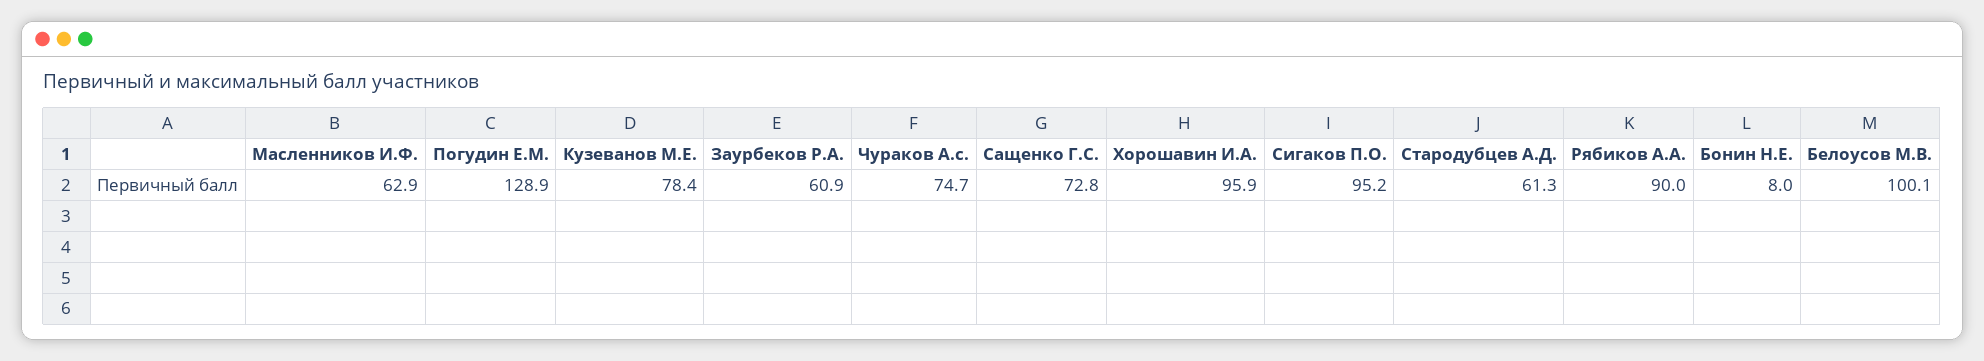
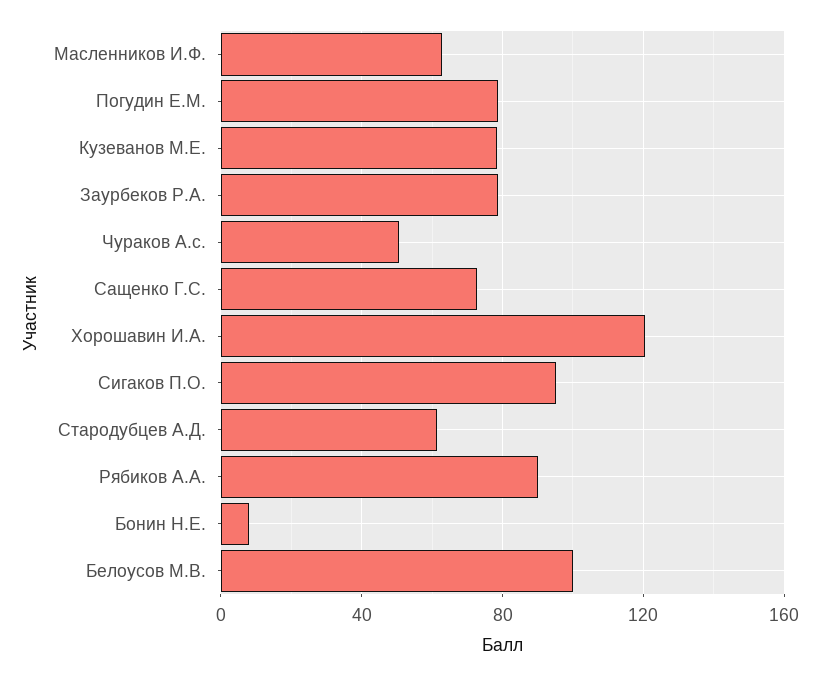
  {
    "Масленников И.Ф.": 62.9,
-   "Погудин Е.М.": 128.9,
+   "Погудин Е.М.": 80,
    "Кузеванов М.Е.": 78.4,
-   "Заурбеков Р.А.": 60.9,
+   "Заурбеков Р.А.": 80,
-   "Чураков А.с.": 74.7,
+   "Чураков А.с.": 50,
    "Сащенко Г.С.": 72.8,
-   "Хорошавин И.А.": 95.9,
+   "Хорошавин И.А.": 120,
    "Сигаков П.О.": 95.2,
    "Стародубцев А.Д.": 61.3,
    "Рябиков А.А.": 90,
    "Бонин Н.Е.": 8,
    "Белоусов М.В.": 100.1
  }

